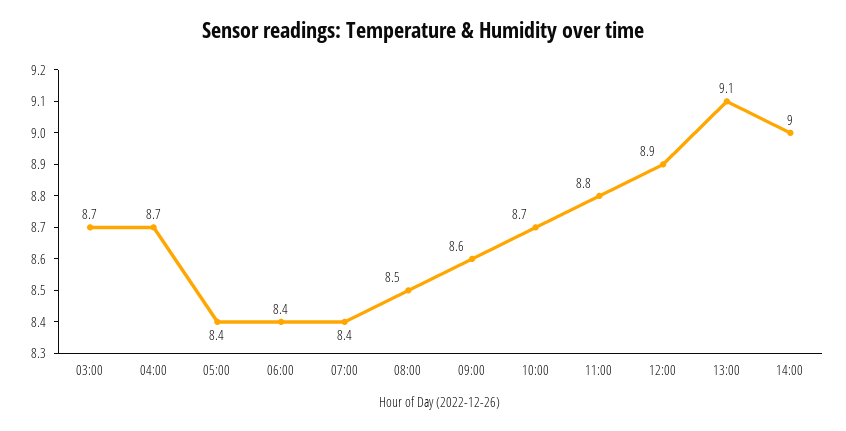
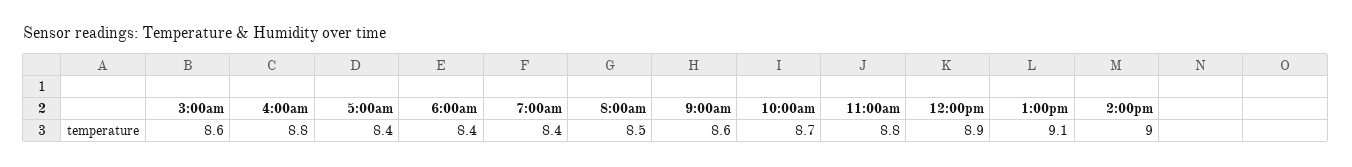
  {
-   "03:00": 8.7,
+   "03:00": 8.6,
-   "04:00": 8.7,
+   "04:00": 8.8,
    "05:00": 8.4,
    "06:00": 8.4,
    "07:00": 8.4,
    "08:00": 8.5,
    "09:00": 8.6,
    "10:00": 8.7,
    "11:00": 8.8,
    "12:00": 8.9,
    "13:00": 9.1,
    "14:00": 9
  }

